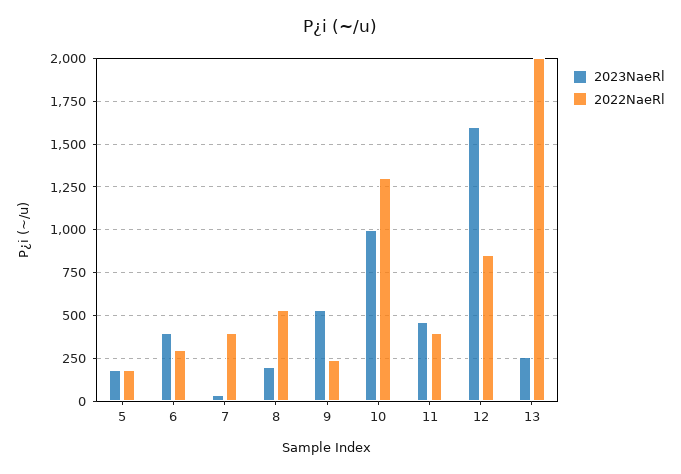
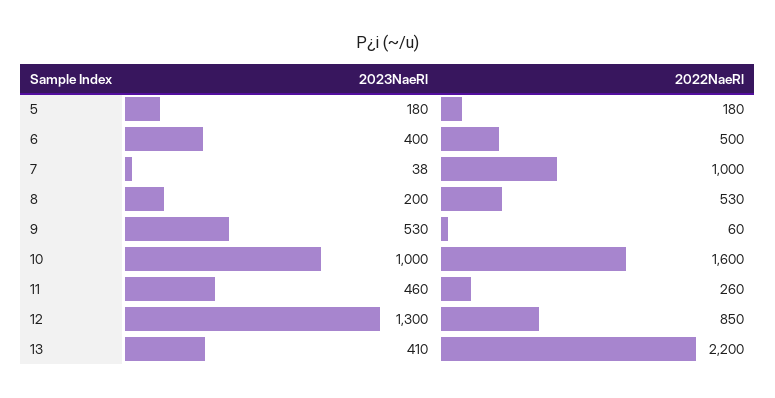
  {
    "2023NaeRl": {
      "5": 180,
      "6": 400,
      "7": 38,
      "8": 200,
      "9": 530,
      "10": 1000,
      "11": 460,
-     "12": 1600,
+     "12": 1300,
-     "13": 250
+     "13": 410
    },
    "2022NaeRl": {
      "5": 180,
-     "6": 300,
+     "6": 500,
-     "7": 400,
+     "7": 1000,
      "8": 530,
-     "9": 250,
+     "9": 60,
-     "10": 1300,
+     "10": 1600,
-     "11": 400,
+     "11": 260,
      "12": 850,
-     "13": 2000
+     "13": 2200
    }
  }

